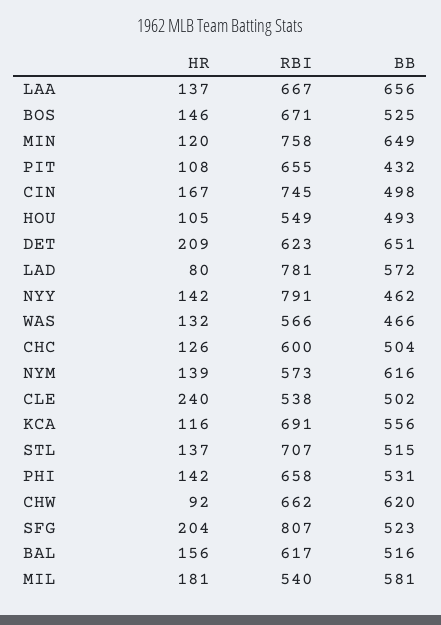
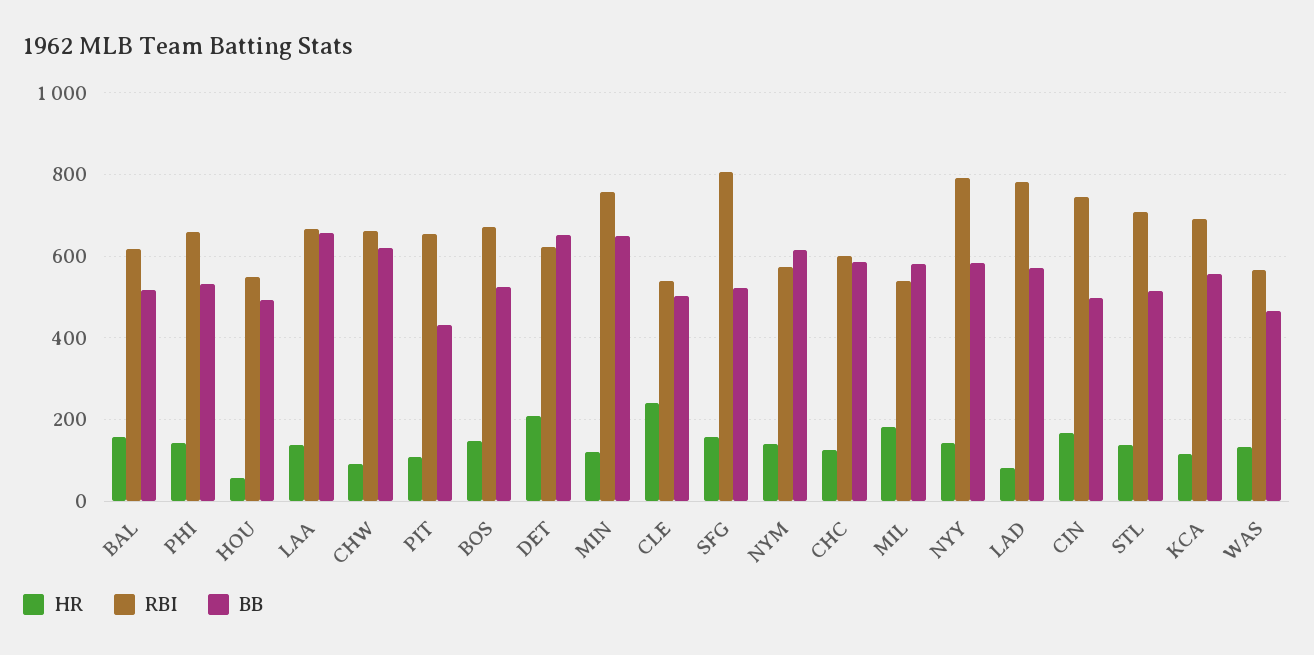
  {
    "HR": {
      "LAA": 137,
      "BOS": 146,
      "MIN": 120,
      "PIT": 108,
      "CIN": 167,
-     "HOU": 105,
+     "HOU": 60,
      "DET": 209,
      "LAD": 80,
      "NYY": 142,
      "WAS": 132,
      "CHC": 126,
      "NYM": 139,
      "CLE": 240,
      "KCA": 116,
      "STL": 137,
      "PHI": 142,
      "CHW": 92,
-     "SFG": 204,
+     "SFG": 160,
      "BAL": 156,
      "MIL": 181
    },
    "RBI": {
      "LAA": 667,
      "BOS": 671,
      "MIN": 758,
      "PIT": 655,
      "CIN": 745,
      "HOU": 549,
      "DET": 623,
      "LAD": 781,
      "NYY": 791,
      "WAS": 566,
      "CHC": 600,
      "NYM": 573,
      "CLE": 538,
      "KCA": 691,
      "STL": 707,
      "PHI": 658,
      "CHW": 662,
      "SFG": 807,
      "BAL": 617,
      "MIL": 540
    },
    "BB": {
      "LAA": 656,
      "BOS": 525,
      "MIN": 649,
      "PIT": 432,
      "CIN": 498,
      "HOU": 493,
      "DET": 651,
      "LAD": 572,
-     "NYY": 462,
+     "NYY": 580,
      "WAS": 466,
-     "CHC": 504,
+     "CHC": 580,
      "NYM": 616,
      "CLE": 502,
      "KCA": 556,
      "STL": 515,
      "PHI": 531,
      "CHW": 620,
      "SFG": 523,
      "BAL": 516,
      "MIL": 581
    }
  }

